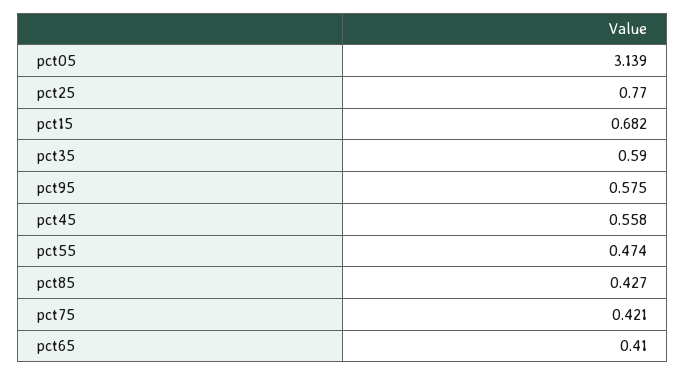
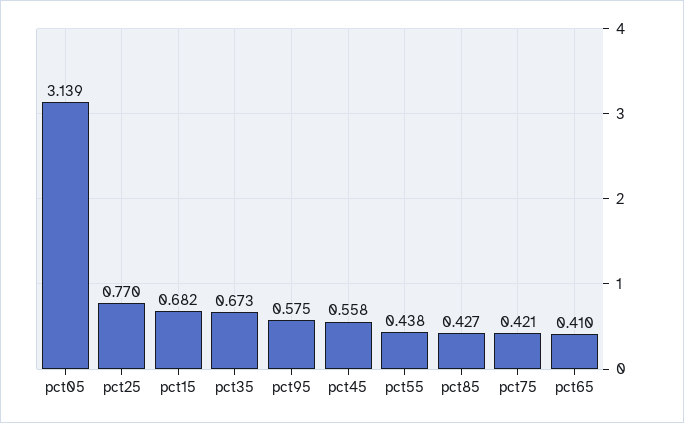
  {
    "pct05": 3.139,
    "pct25": 0.77,
    "pct15": 0.682,
-   "pct35": 0.59,
+   "pct35": 0.673,
    "pct95": 0.575,
    "pct45": 0.558,
-   "pct55": 0.474,
+   "pct55": 0.438,
    "pct85": 0.427,
    "pct75": 0.421,
    "pct65": 0.41
  }

